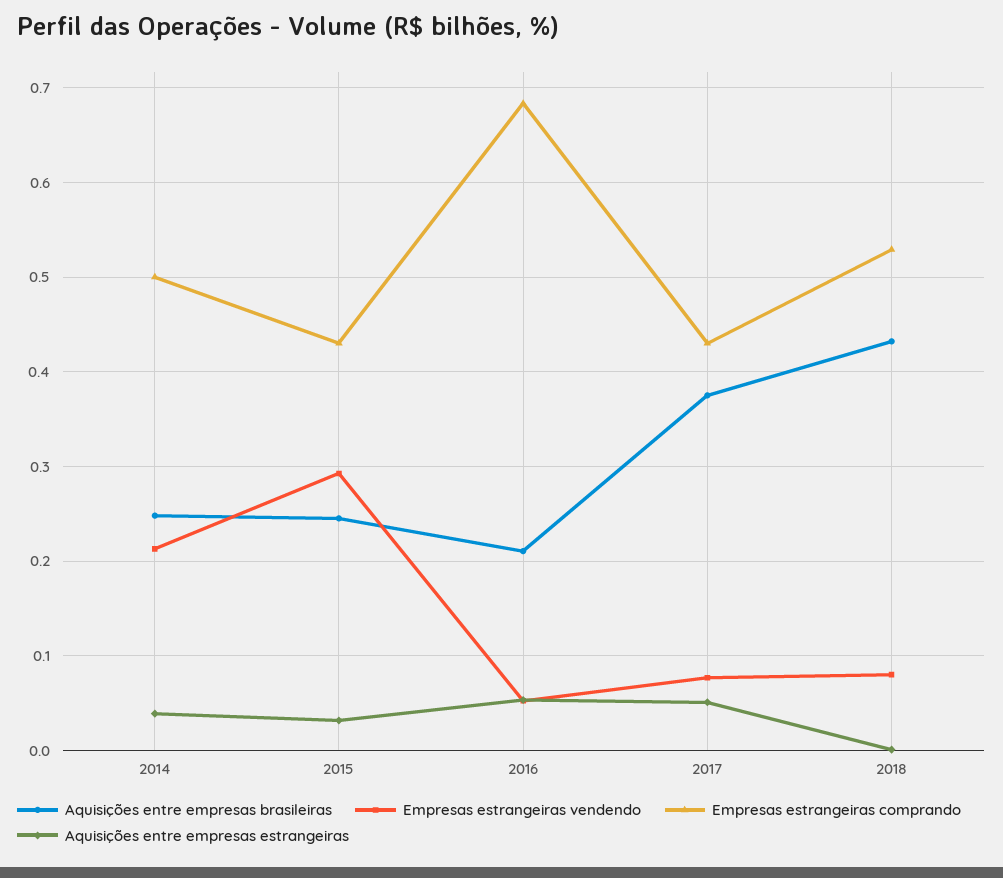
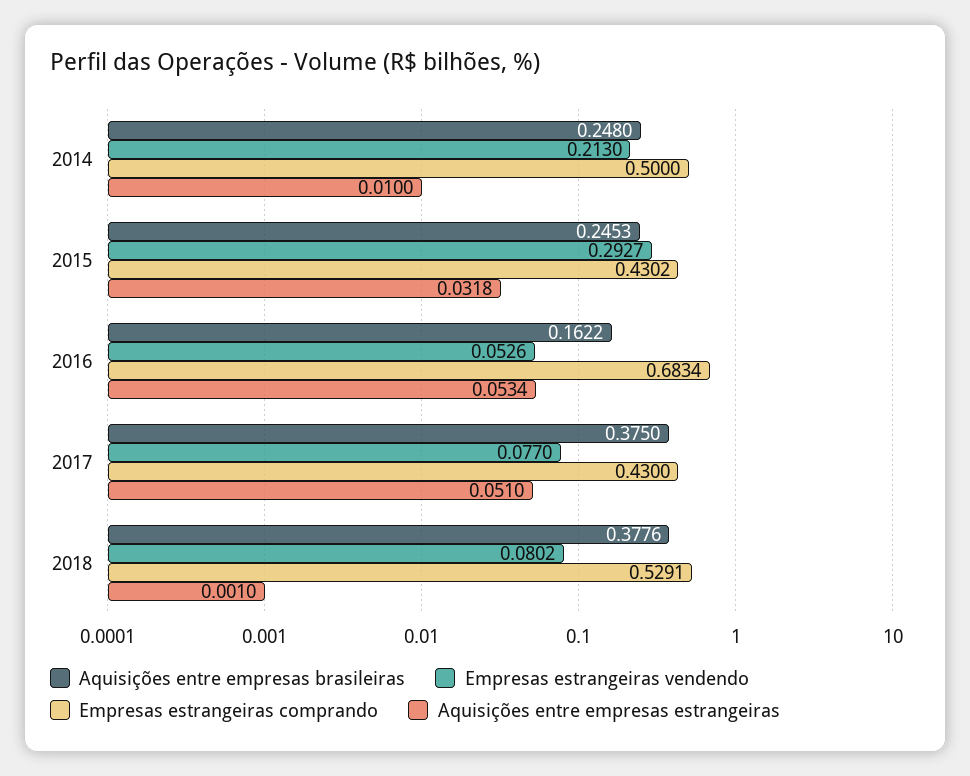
  {
    "Aquisições entre empresas brasileiras": {
      "2014": 0.248,
      "2015": 0.2453,
-     "2016": 0.21,
+     "2016": 0.1622,
      "2017": 0.375,
-     "2018": 0.43
+     "2018": 0.3776
    },
    "Empresas estrangeiras vendendo": {
      "2014": 0.213,
      "2015": 0.2927,
      "2016": 0.0526,
      "2017": 0.077,
      "2018": 0.0802
    },
    "Empresas estrangeiras comprando": {
      "2014": 0.5,
      "2015": 0.4302,
      "2016": 0.6834,
      "2017": 0.43,
      "2018": 0.5291
    },
    "Aquisições entre empresas estrangeiras": {
-     "2014": 0.04,
+     "2014": 0.01,
      "2015": 0.0318,
      "2016": 0.0534,
      "2017": 0.051,
      "2018": 0.001
    }
  }

